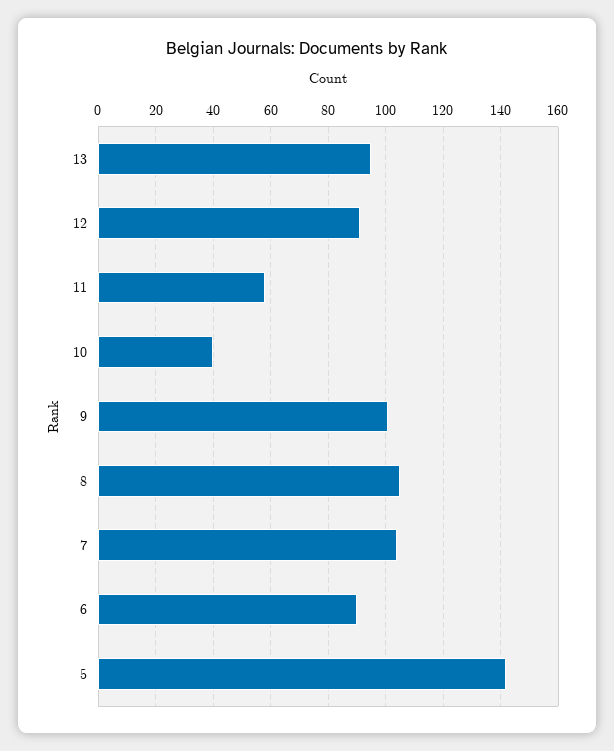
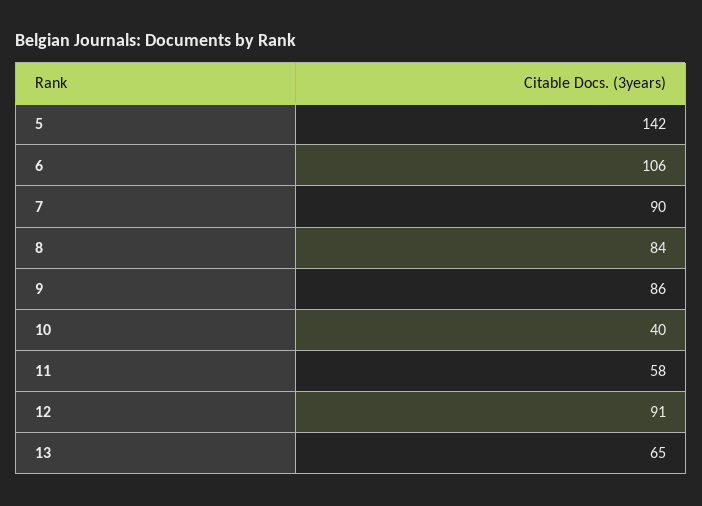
  {
-   "13": 95,
+   "13": 65,
    "12": 91,
    "11": 58,
    "10": 40,
-   "9": 100,
+   "9": 86,
-   "8": 105,
+   "8": 84,
-   "7": 105,
+   "7": 90,
-   "6": 90,
+   "6": 106,
    "5": 142
  }

